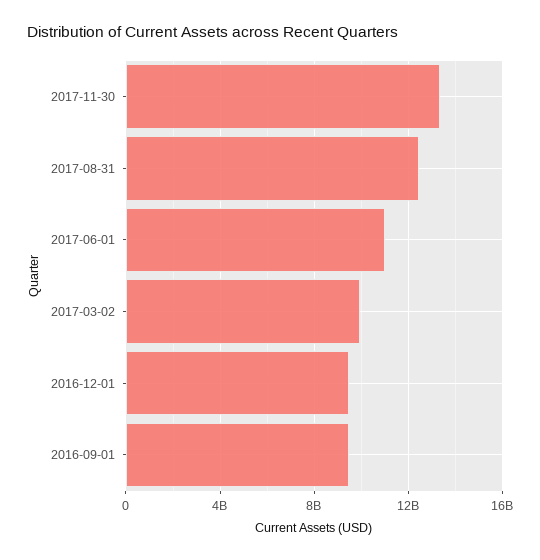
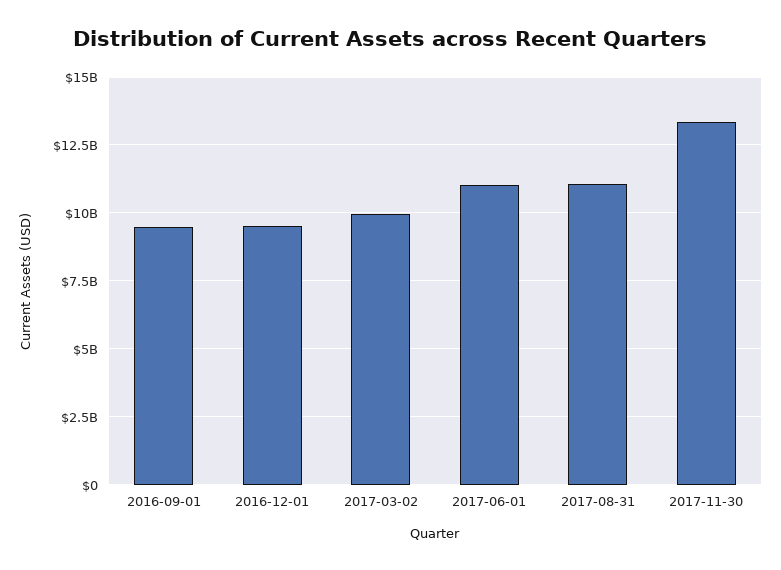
  {
    "2017-11-30": 13250000000,
-   "2017-08-31": 12500000000,
+   "2017-08-31": 11000000000,
    "2017-06-01": 11000000000,
    "2017-03-02": 10000000000,
    "2016-12-01": 9500000000,
    "2016-09-01": 9500000000
  }

